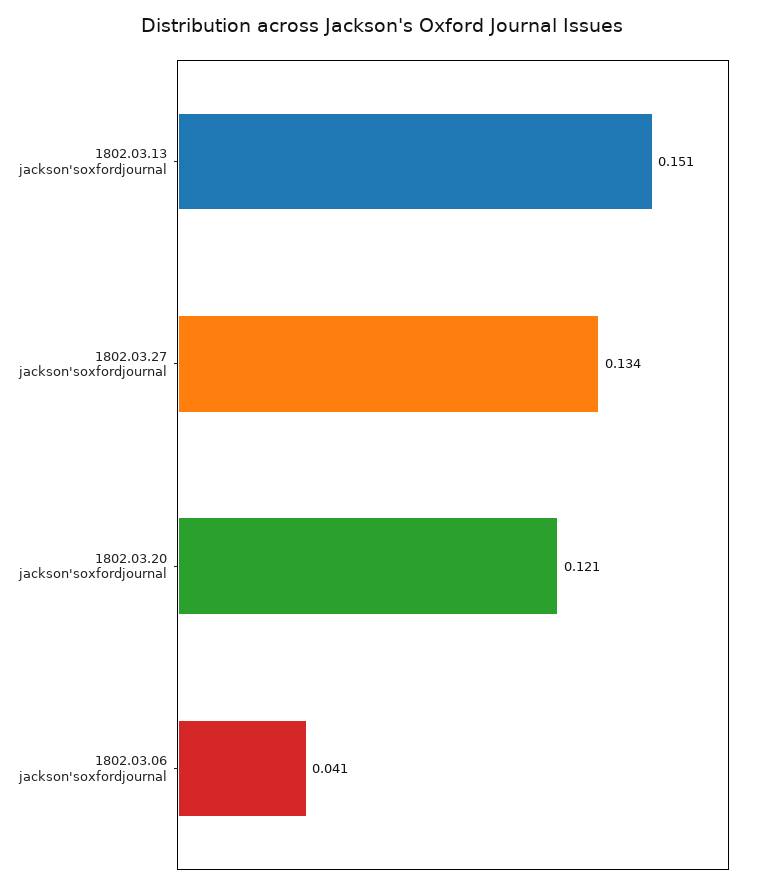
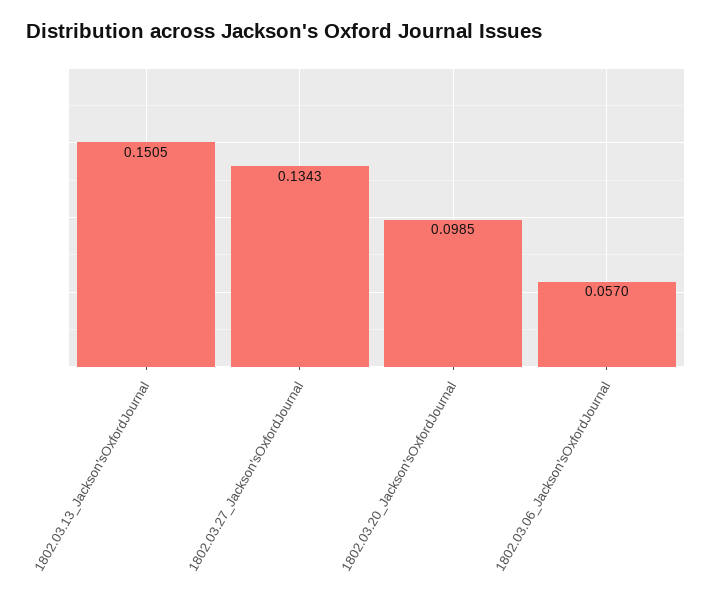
  {
    "1802.03.13 jackson'soxfordjournal": 0.1505,
    "1802.03.27 jackson'soxfordjournal": 0.1343,
-   "1802.03.20 jackson'soxfordjournal": 0.121,
+   "1802.03.20 jackson'soxfordjournal": 0.0985,
-   "1802.03.06 jackson'soxfordjournal": 0.041
+   "1802.03.06 jackson'soxfordjournal": 0.057
  }

